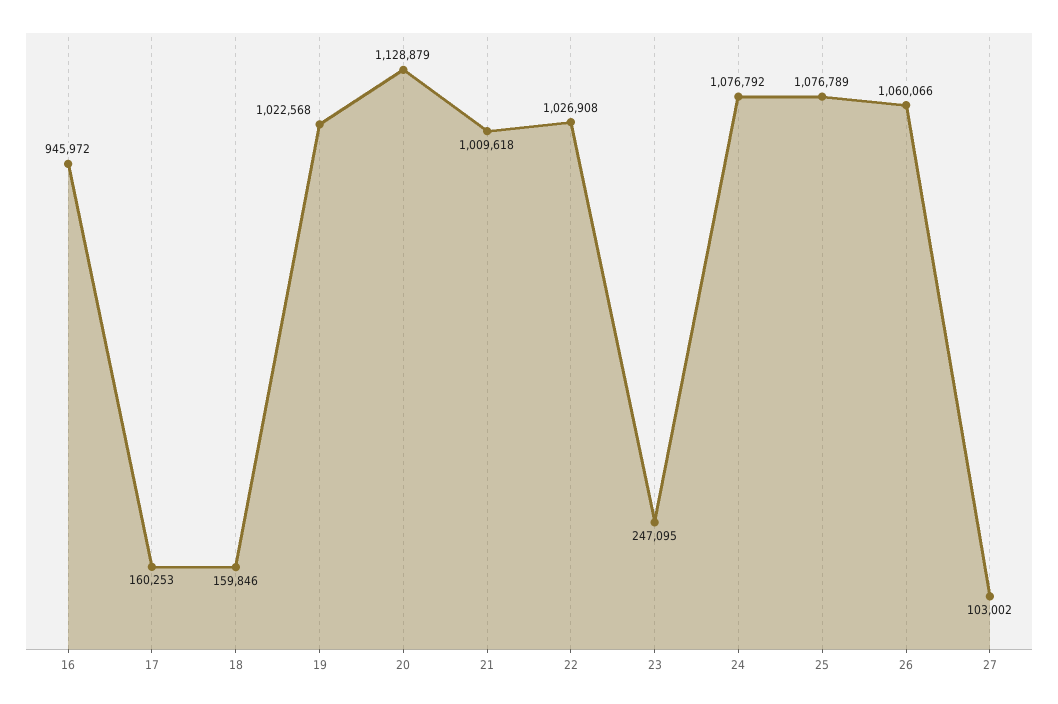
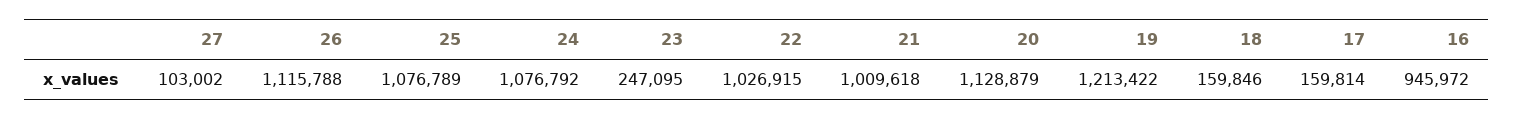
  {
    "16": 945972,
-   "17": 160253,
+   "17": 159814,
    "18": 159846,
-   "19": 1022568,
+   "19": 1213422,
    "20": 1128879,
    "21": 1009618,
-   "22": 1026908,
+   "22": 1026915,
    "23": 247095,
    "24": 1076792,
    "25": 1076789,
-   "26": 1060066,
+   "26": 1115788,
    "27": 103002
  }

